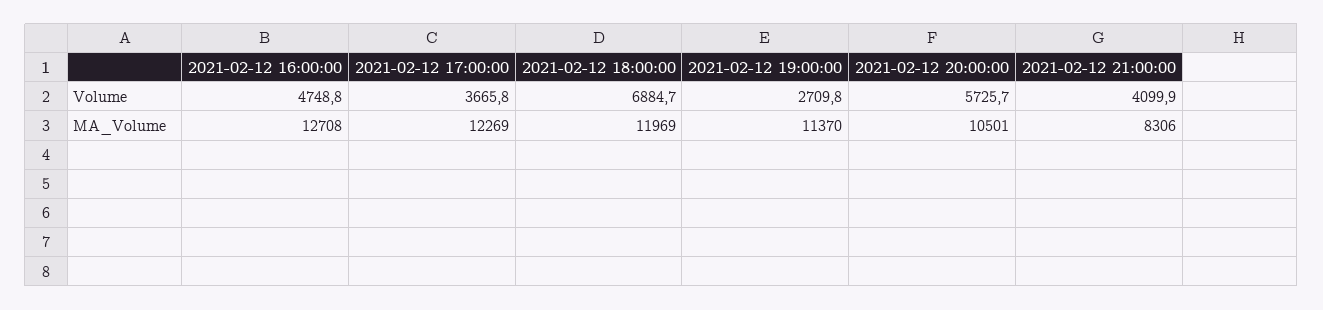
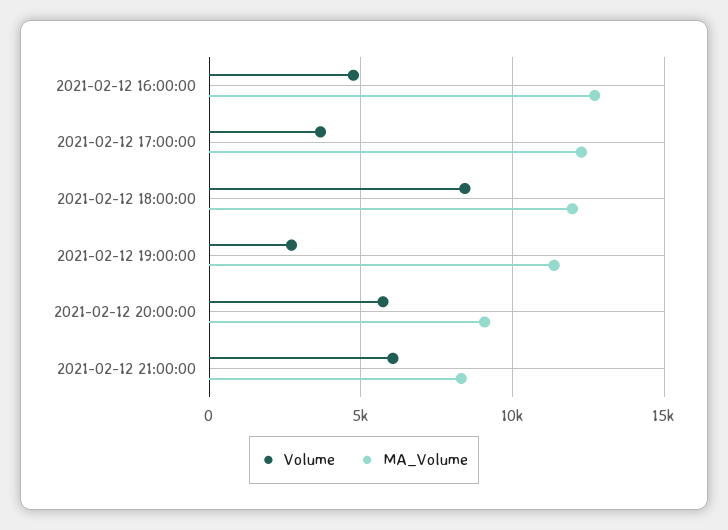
  {
    "Volume": {
      "2021-02-12 16:00:00": 4748.8,
      "2021-02-12 17:00:00": 3665.8,
-     "2021-02-12 18:00:00": 6884.7,
+     "2021-02-12 18:00:00": 8500,
      "2021-02-12 19:00:00": 2709.8,
      "2021-02-12 20:00:00": 5725.7,
-     "2021-02-12 21:00:00": 4099.9
+     "2021-02-12 21:00:00": 6000
    },
    "MA_Volume": {
      "2021-02-12 16:00:00": 12708,
      "2021-02-12 17:00:00": 12269,
      "2021-02-12 18:00:00": 11969,
      "2021-02-12 19:00:00": 11370,
-     "2021-02-12 20:00:00": 10501,
+     "2021-02-12 20:00:00": 9000,
      "2021-02-12 21:00:00": 8306
    }
  }

